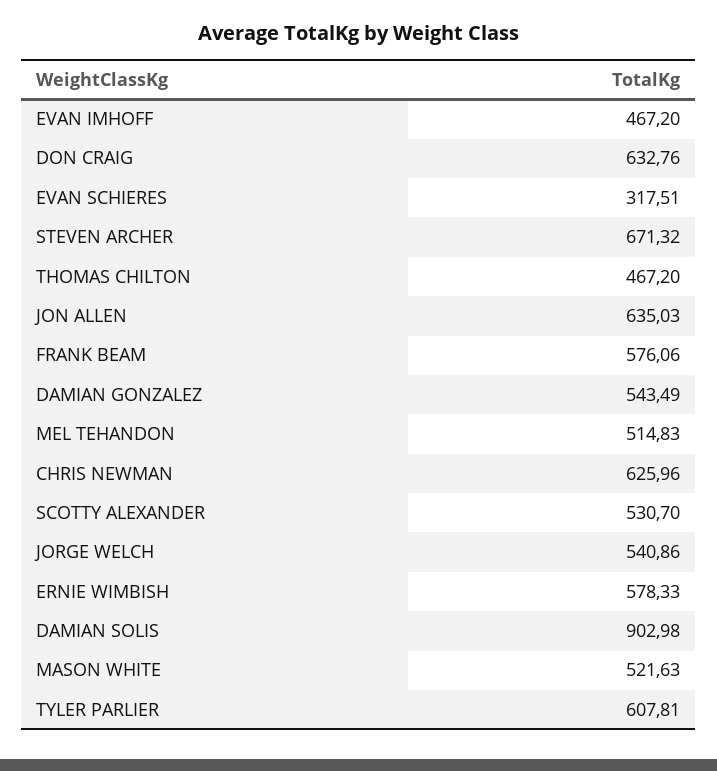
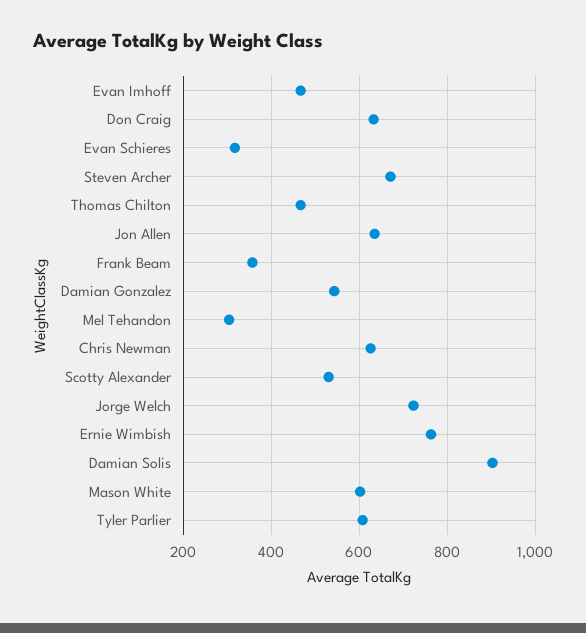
  {
    "EVAN IMHOFF": 467.2,
    "DON CRAIG": 632.76,
    "EVAN SCHIERES": 317.51,
    "STEVEN ARCHER": 671.32,
    "THOMAS CHILTON": 467.2,
    "JON ALLEN": 635.03,
-   "FRANK BEAM": 576.06,
+   "FRANK BEAM": 360,
    "DAMIAN GONZALEZ": 543.49,
-   "MEL TEHANDON": 514.83,
+   "MEL TEHANDON": 300,
    "CHRIS NEWMAN": 625.96,
    "SCOTTY ALEXANDER": 530.7,
-   "JORGE WELCH": 540.86,
+   "JORGE WELCH": 720,
-   "ERNIE WIMBISH": 578.33,
+   "ERNIE WIMBISH": 760,
    "DAMIAN SOLIS": 902.98,
-   "MASON WHITE": 521.63,
+   "MASON WHITE": 600,
    "TYLER PARLIER": 607.81
  }

